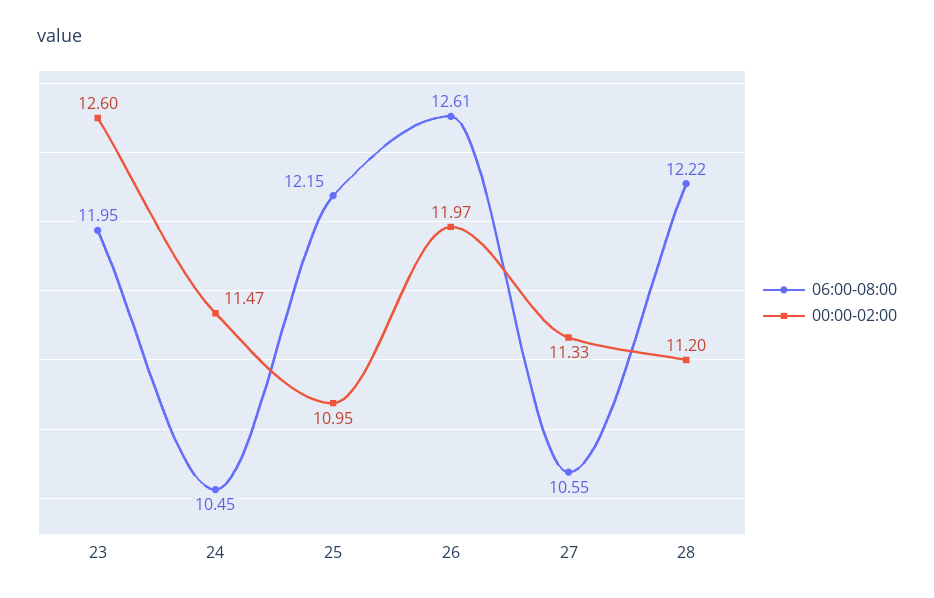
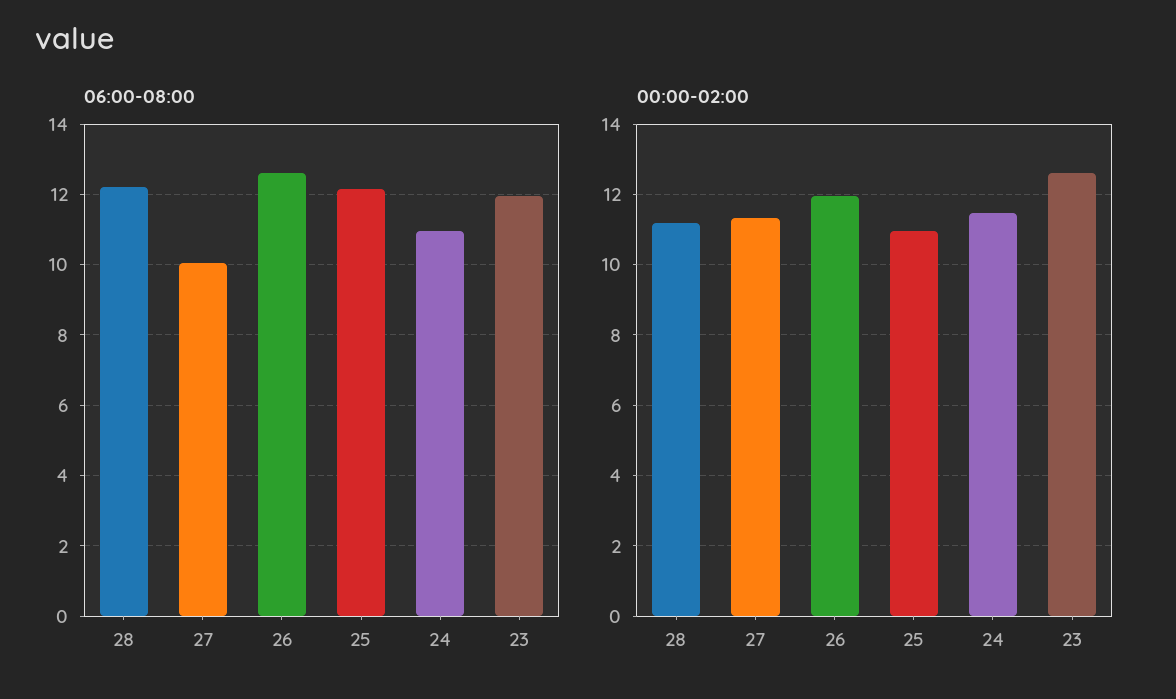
  {
    "06:00-08:00": {
      "23": 11.95,
-     "24": 10.45,
+     "24": 11,
      "25": 12.15,
      "26": 12.61,
-     "27": 10.55,
+     "27": 10,
      "28": 12.22
    },
    "00:00-02:00": {
      "23": 12.6,
      "24": 11.47,
      "25": 10.95,
      "26": 11.97,
      "27": 11.33,
      "28": 11.2
    }
  }

